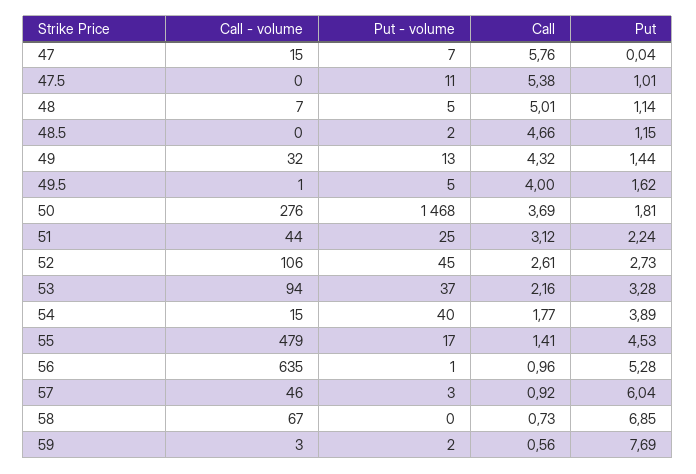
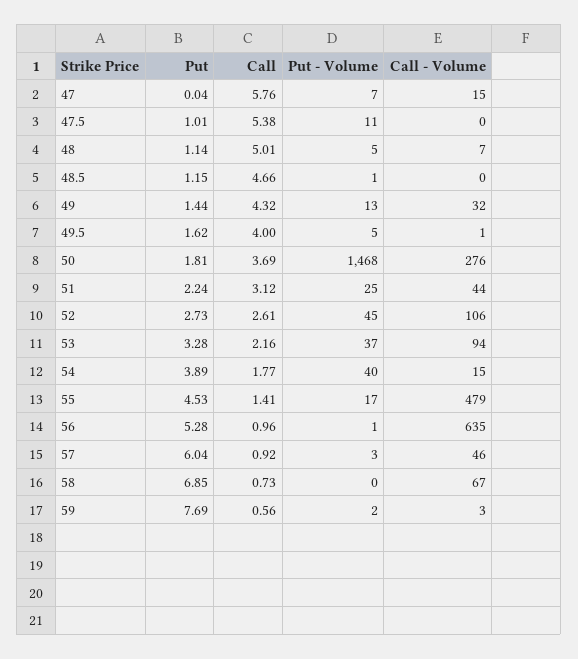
  {
    "Call - volume": {
      "47": 15,
      "47.5": 0,
      "48": 7,
      "48.5": 0,
      "49": 32,
      "49.5": 1,
      "50": 276,
      "51": 44,
      "52": 106,
      "53": 94,
      "54": 15,
      "55": 479,
      "56": 635,
      "57": 46,
      "58": 67,
      "59": 3
    },
    "Put - volume": {
      "47": 7,
      "47.5": 11,
      "48": 5,
-     "48.5": 2,
+     "48.5": 1,
      "49": 13,
      "49.5": 5,
      "50": 1468,
      "51": 25,
      "52": 45,
      "53": 37,
      "54": 40,
      "55": 17,
      "56": 1,
      "57": 3,
      "58": 0,
      "59": 2
    },
    "Call": {
      "47": 5.76,
      "47.5": 5.38,
      "48": 5.01,
      "48.5": 4.66,
      "49": 4.32,
      "49.5": 4,
      "50": 3.69,
      "51": 3.12,
      "52": 2.61,
      "53": 2.16,
      "54": 1.77,
      "55": 1.41,
      "56": 0.96,
      "57": 0.92,
      "58": 0.73,
      "59": 0.56
    },
    "Put": {
      "47": 0.04,
      "47.5": 1.01,
      "48": 1.14,
      "48.5": 1.15,
      "49": 1.44,
      "49.5": 1.62,
      "50": 1.81,
      "51": 2.24,
      "52": 2.73,
      "53": 3.28,
      "54": 3.89,
      "55": 4.53,
      "56": 5.28,
      "57": 6.04,
      "58": 6.85,
      "59": 7.69
    }
  }

